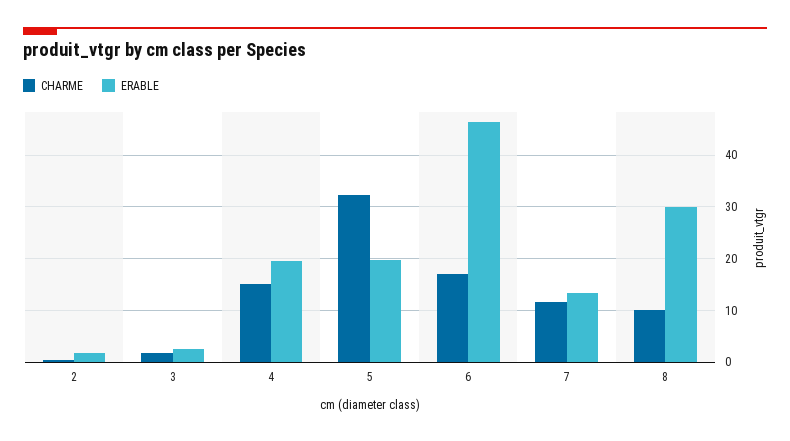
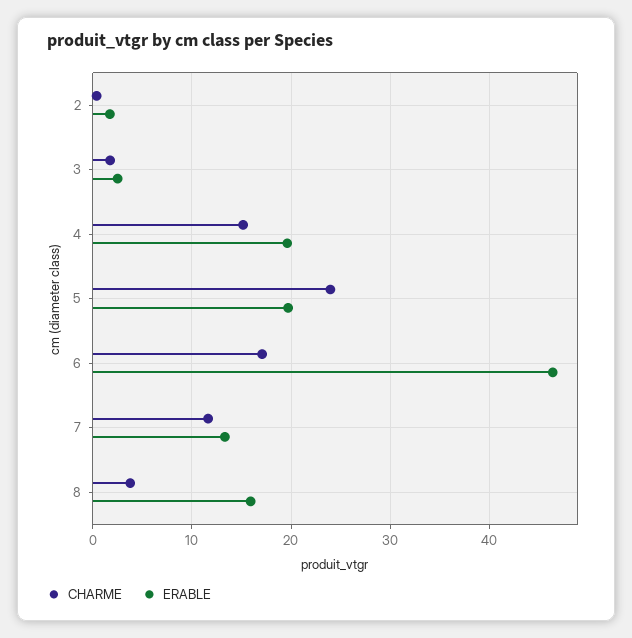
  {
    "CHARME": {
      "2": 0,
      "3": 2,
      "4": 15,
-     "5": 32,
+     "5": 24,
      "6": 17,
      "7": 12,
-     "8": 10
+     "8": 4
    },
    "ERABLE": {
      "2": 2,
      "3": 3,
      "4": 20,
      "5": 20,
      "6": 46,
      "7": 13,
-     "8": 30
+     "8": 16
    }
  }

